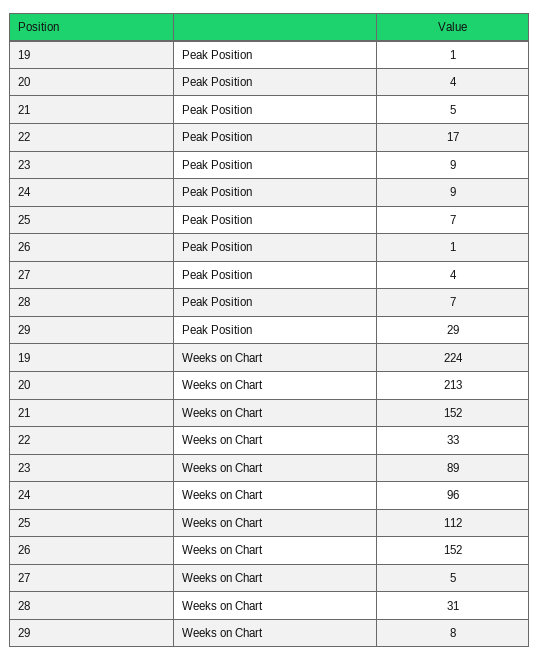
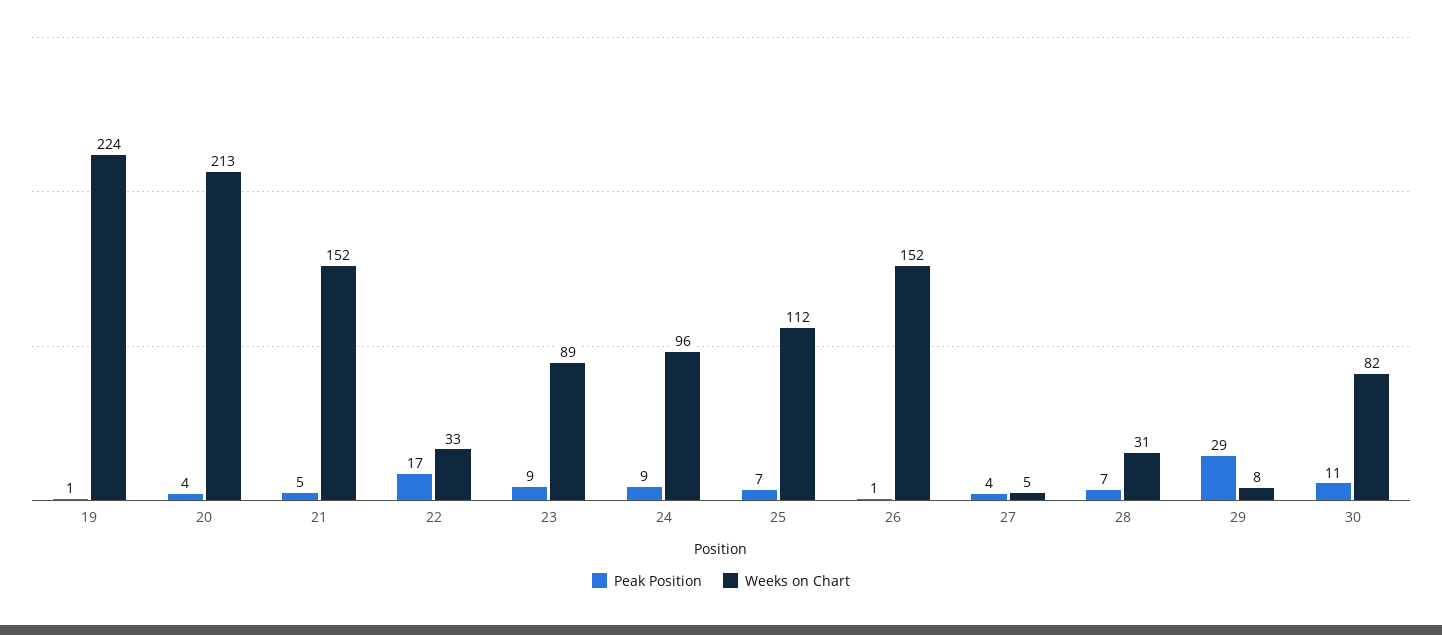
  {
    "Peak Position": {
      "19": 1,
      "20": 4,
      "21": 5,
      "22": 17,
      "23": 9,
      "24": 9,
      "25": 7,
      "26": 1,
      "27": 4,
      "28": 7,
-     "29": 29
+     "29": 29,
+     "30": 11
    },
    "Weeks on Chart": {
      "19": 224,
      "20": 213,
      "21": 152,
      "22": 33,
      "23": 89,
      "24": 96,
      "25": 112,
      "26": 152,
      "27": 5,
      "28": 31,
-     "29": 8
+     "29": 8,
+     "30": 82
    }
  }

